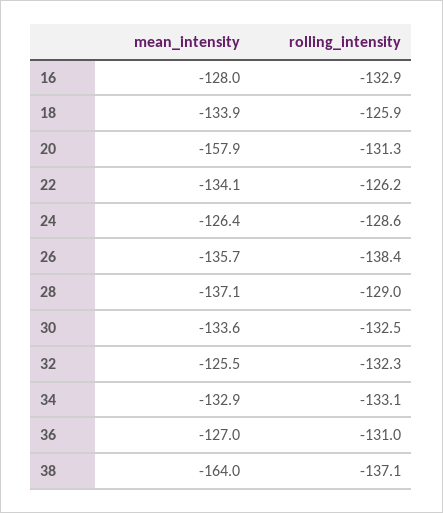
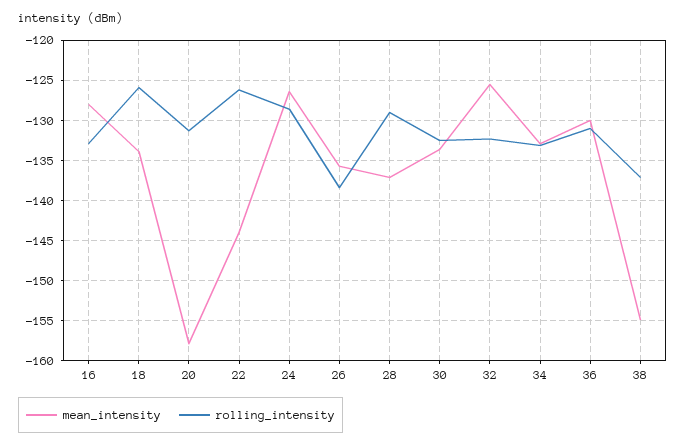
  {
    "mean_intensity": {
      "16": -128,
      "18": -133.9,
      "20": -157.9,
-     "22": -134.1,
+     "22": -144,
      "24": -126.4,
      "26": -135.7,
      "28": -137.1,
      "30": -133.6,
      "32": -125.5,
      "34": -132.9,
-     "36": -127,
+     "36": -130,
-     "38": -164
+     "38": -155
    },
    "rolling_intensity": {
      "16": -132.9,
      "18": -125.9,
      "20": -131.3,
      "22": -126.2,
      "24": -128.6,
      "26": -138.4,
      "28": -129,
      "30": -132.5,
      "32": -132.3,
      "34": -133.1,
      "36": -131,
      "38": -137.1
    }
  }

